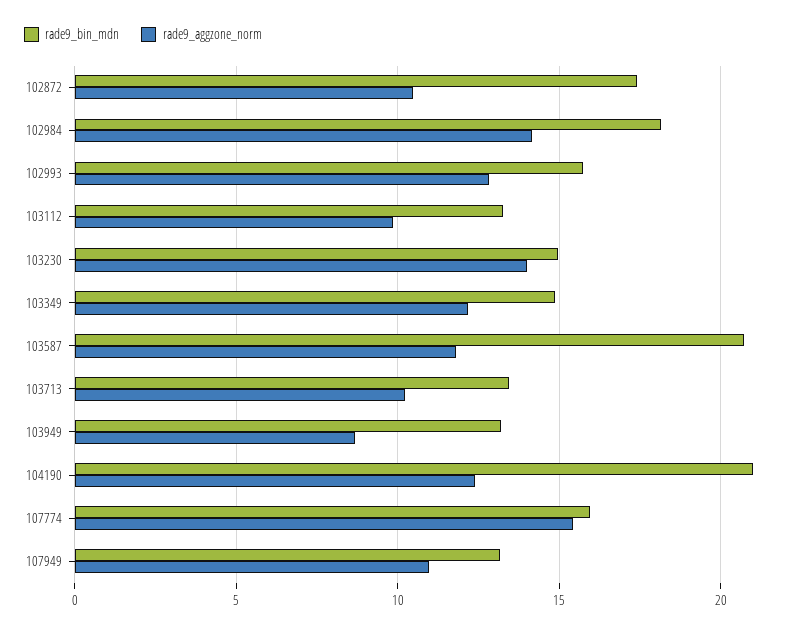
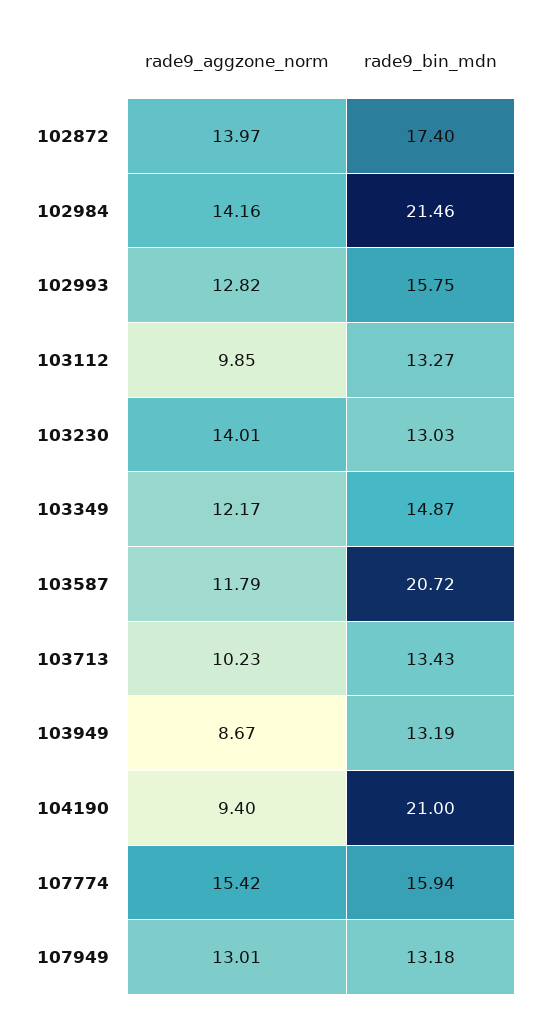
  {
    "rade9_bin_mdn": {
      "102872": 17.4,
-     "102984": 18,
+     "102984": 21.46,
      "102993": 15.75,
      "103112": 13.27,
-     "103230": 15,
+     "103230": 13.03,
      "103349": 14.87,
      "103587": 20.72,
      "103713": 13.43,
      "103949": 13.19,
      "104190": 21,
      "107774": 15.94,
      "107949": 13.18
    },
    "rade9_aggzone_norm": {
-     "102872": 10.5,
+     "102872": 13.97,
      "102984": 14.16,
      "102993": 12.82,
      "103112": 9.85,
      "103230": 14.01,
      "103349": 12.17,
      "103587": 11.79,
      "103713": 10.23,
      "103949": 8.67,
-     "104190": 12.5,
+     "104190": 9.4,
      "107774": 15.42,
-     "107949": 11
+     "107949": 13.01
    }
  }

